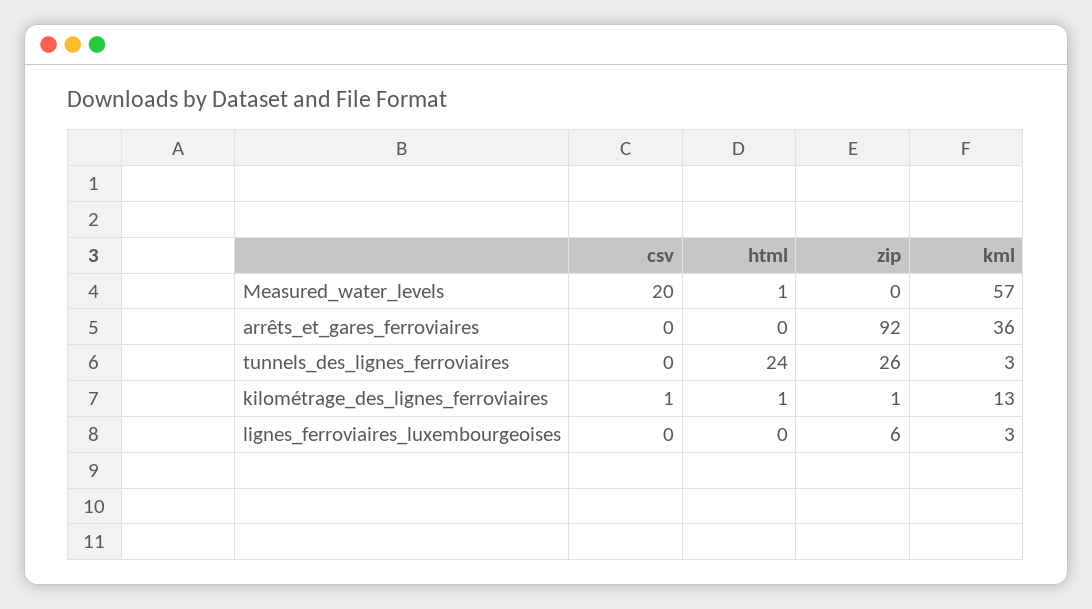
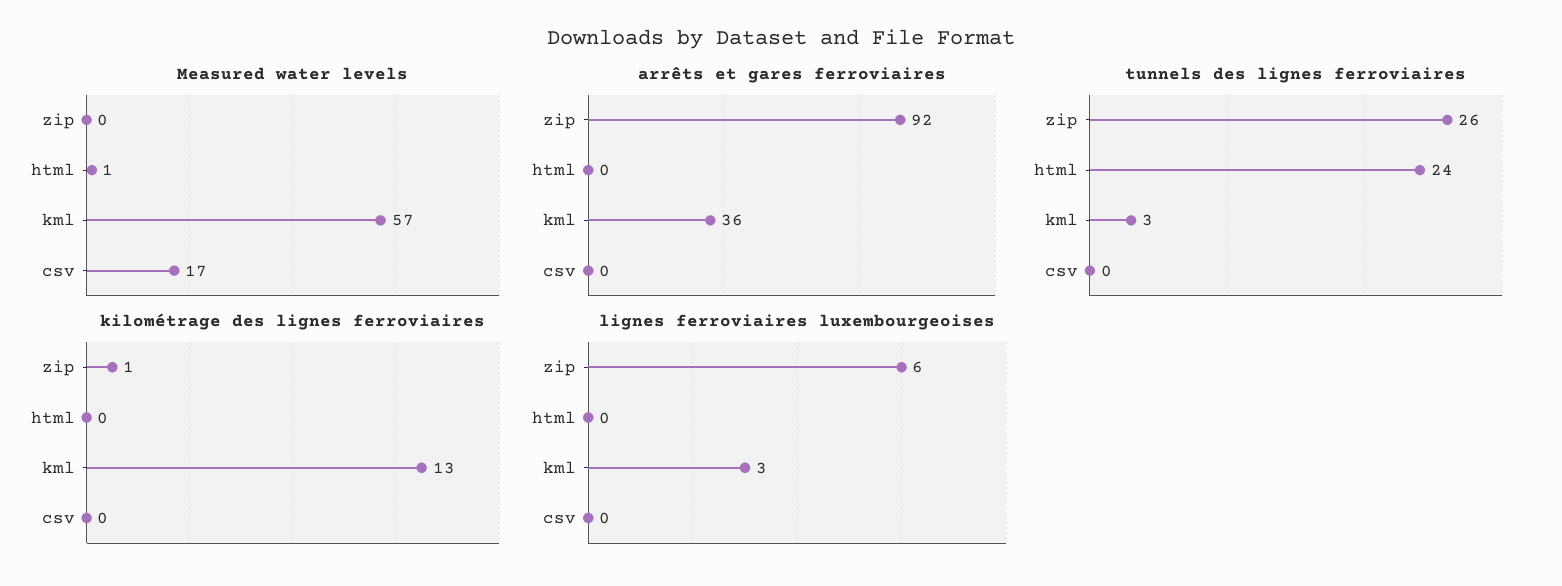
  {
    "Measured_water_levels": {
-     "csv": 20,
+     "csv": 17,
      "html": 1,
      "zip": 0,
      "kml": 57
    },
    "arrêts_et_gares_ferroviaires": {
      "csv": 0,
      "html": 0,
      "zip": 92,
      "kml": 36
    },
    "tunnels_des_lignes_ferroviaires": {
      "csv": 0,
      "html": 24,
      "zip": 26,
      "kml": 3
    },
    "kilométrage_des_lignes_ferroviaires": {
-     "csv": 1,
+     "csv": 0,
-     "html": 1,
+     "html": 0,
      "zip": 1,
      "kml": 13
    },
    "lignes_ferroviaires_luxembourgeoises": {
      "csv": 0,
      "html": 0,
      "zip": 6,
      "kml": 3
    }
  }

